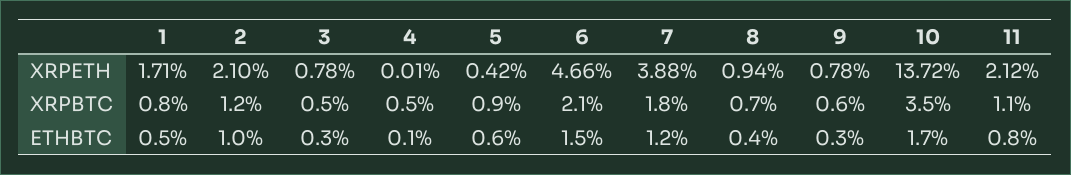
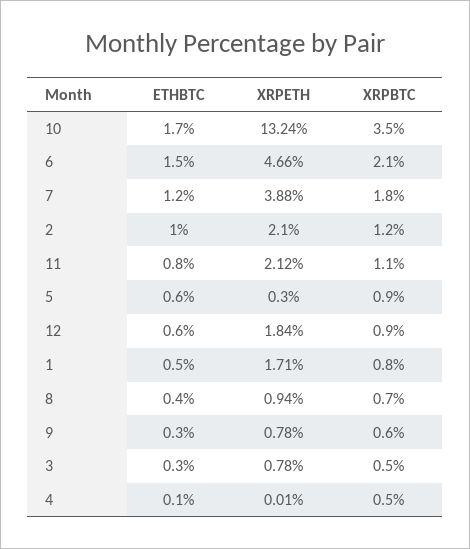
  {
    "1": {
      "XRPETH": 1.71,
      "XRPBTC": 0.8,
      "ETHBTC": 0.5
    },
    "2": {
      "XRPETH": 2.1,
      "XRPBTC": 1.2,
      "ETHBTC": 1
    },
    "3": {
      "XRPETH": 0.78,
      "XRPBTC": 0.5,
      "ETHBTC": 0.3
    },
    "4": {
      "XRPETH": 0.01,
      "XRPBTC": 0.5,
      "ETHBTC": 0.1
    },
    "5": {
-     "XRPETH": 0.42,
+     "XRPETH": 0.3,
      "XRPBTC": 0.9,
      "ETHBTC": 0.6
    },
    "6": {
      "XRPETH": 4.66,
      "XRPBTC": 2.1,
      "ETHBTC": 1.5
    },
    "7": {
      "XRPETH": 3.88,
      "XRPBTC": 1.8,
      "ETHBTC": 1.2
    },
    "8": {
      "XRPETH": 0.94,
      "XRPBTC": 0.7,
      "ETHBTC": 0.4
    },
    "9": {
      "XRPETH": 0.78,
      "XRPBTC": 0.6,
      "ETHBTC": 0.3
    },
    "10": {
-     "XRPETH": 13.72,
+     "XRPETH": 13.24,
      "XRPBTC": 3.5,
      "ETHBTC": 1.7
    },
    "11": {
      "XRPETH": 2.12,
      "XRPBTC": 1.1,
      "ETHBTC": 0.8
-   }
+   },
+   "12": {
+     "ETHBTC": 0.6,
+     "XRPETH": 1.84,
+     "XRPBTC": 0.9
+   }
  }

